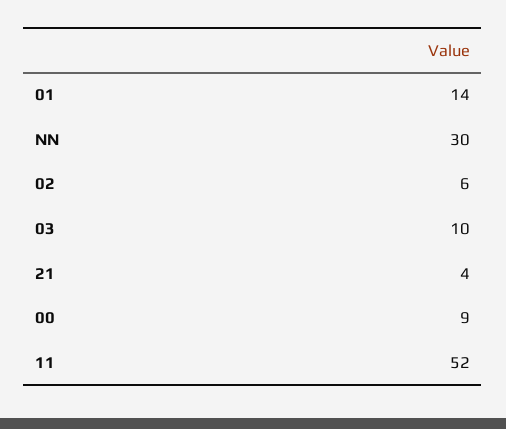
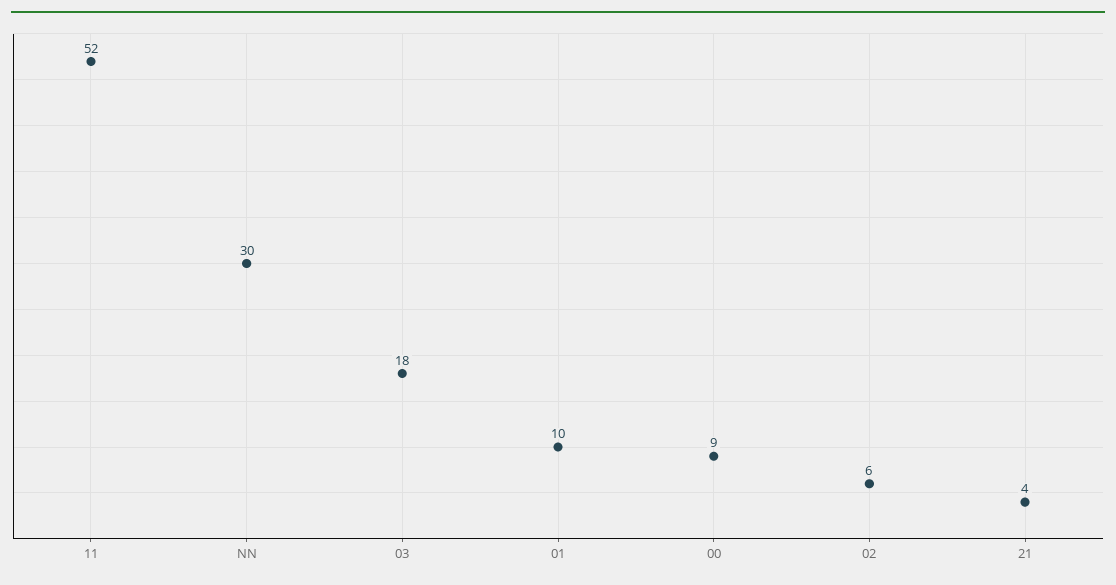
  {
-   "01": 14,
+   "01": 10,
    "NN": 30,
    "02": 6,
-   "03": 10,
+   "03": 18,
    "21": 4,
    "00": 9,
    "11": 52
  }

